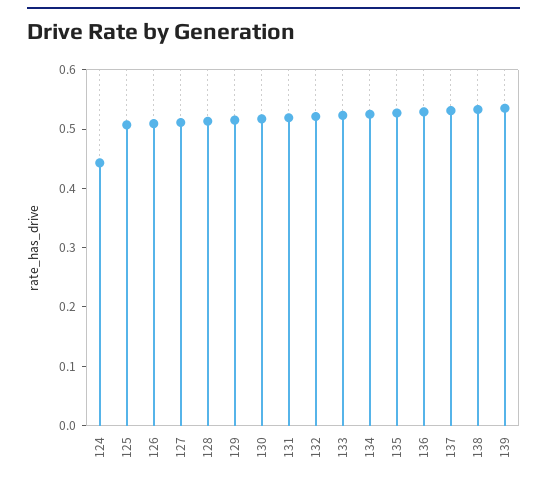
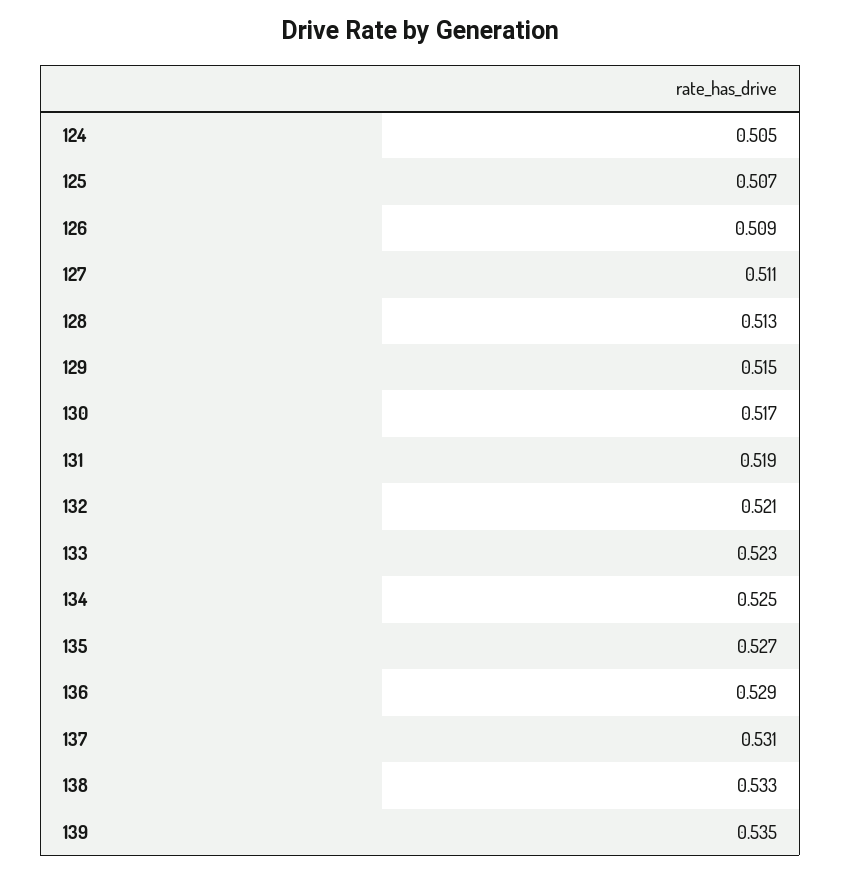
  {
-   "124": 0.44,
+   "124": 0.505,
    "125": 0.507,
    "126": 0.509,
    "127": 0.511,
    "128": 0.513,
    "129": 0.515,
    "130": 0.517,
    "131": 0.519,
    "132": 0.521,
    "133": 0.523,
    "134": 0.525,
    "135": 0.527,
    "136": 0.529,
    "137": 0.531,
    "138": 0.533,
    "139": 0.535
  }

